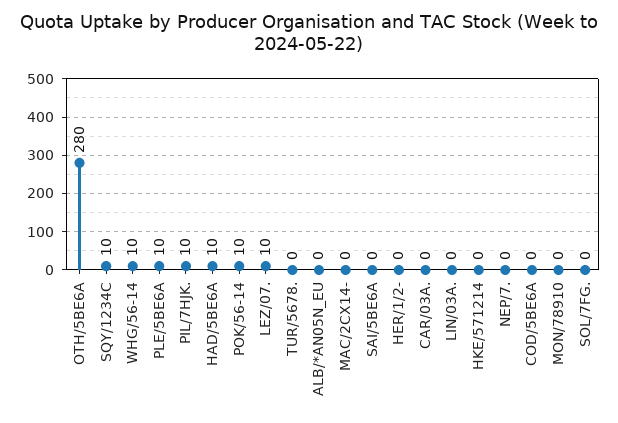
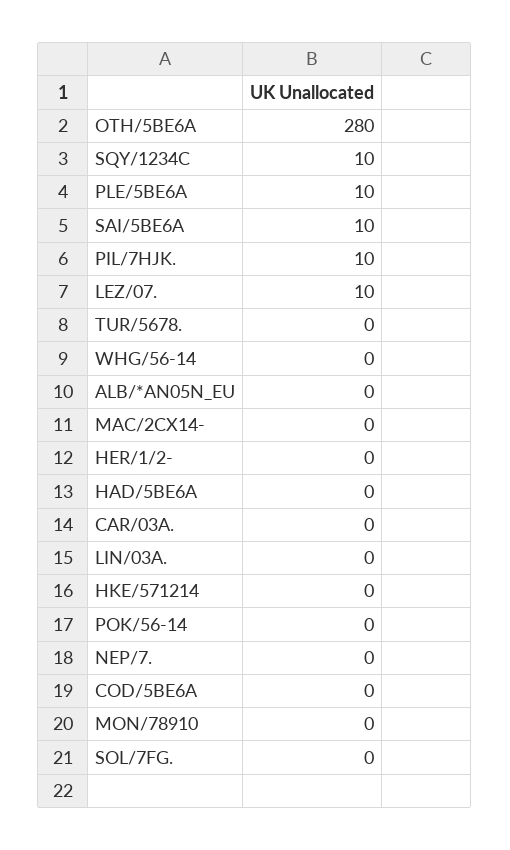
  {
    "OTH/5BE6A": 280,
    "SQY/1234C": 10,
-   "WHG/56-14": 10,
+   "WHG/56-14": 0,
    "PLE/5BE6A": 10,
    "PIL/7HJK.": 10,
-   "HAD/5BE6A": 10,
+   "HAD/5BE6A": 0,
-   "POK/56-14": 10,
+   "POK/56-14": 0,
    "LEZ/07.": 10,
    "TUR/5678.": 0,
    "ALB/*AN05N_EU": 0,
    "MAC/2CX14-": 0,
-   "SAI/5BE6A": 0,
+   "SAI/5BE6A": 10,
    "HER/1/2-": 0,
    "CAR/03A.": 0,
    "LIN/03A.": 0,
    "HKE/571214": 0,
    "NEP/7.": 0,
    "COD/5BE6A": 0,
    "MON/78910": 0,
    "SOL/7FG.": 0
  }

